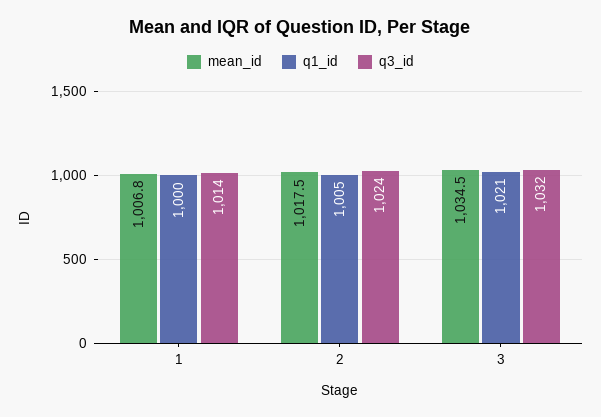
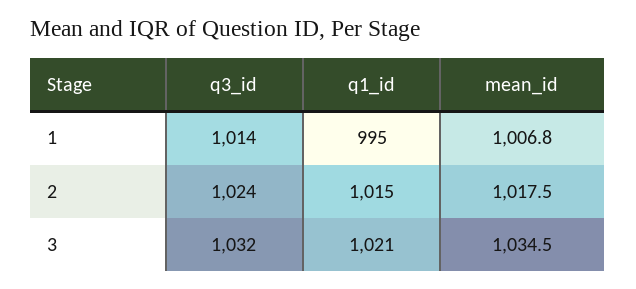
  {
    "mean_id": {
      "1": 1006.8,
      "2": 1017.5,
      "3": 1034.5
    },
    "q1_id": {
-     "1": 1000,
+     "1": 995,
-     "2": 1005,
+     "2": 1015,
      "3": 1021
    },
    "q3_id": {
      "1": 1014,
      "2": 1024,
      "3": 1032
    }
  }

